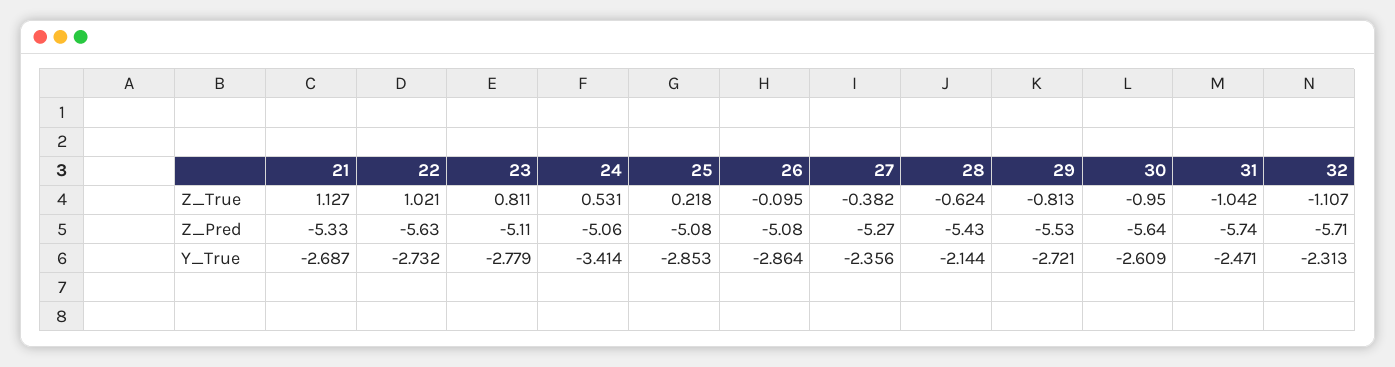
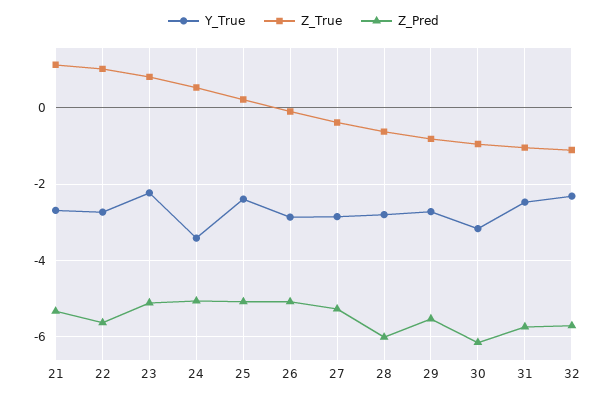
  {
    "Z_True": {
      "21": 1.127,
      "22": 1.021,
      "23": 0.811,
      "24": 0.531,
      "25": 0.218,
      "26": -0.095,
      "27": -0.382,
      "28": -0.624,
      "29": -0.813,
      "30": -0.95,
      "31": -1.042,
      "32": -1.107
    },
    "Z_Pred": {
      "21": -5.33,
      "22": -5.63,
      "23": -5.11,
      "24": -5.06,
      "25": -5.08,
      "26": -5.08,
      "27": -5.27,
-     "28": -5.43,
+     "28": -6,
      "29": -5.53,
-     "30": -5.64,
+     "30": -6.2,
      "31": -5.74,
      "32": -5.71
    },
    "Y_True": {
      "21": -2.687,
      "22": -2.732,
-     "23": -2.779,
+     "23": -2.2,
      "24": -3.414,
-     "25": -2.853,
+     "25": -2.4,
      "26": -2.864,
-     "27": -2.356,
+     "27": -2.8,
-     "28": -2.144,
+     "28": -2.8,
      "29": -2.721,
-     "30": -2.609,
+     "30": -3.2,
      "31": -2.471,
      "32": -2.313
    }
  }

